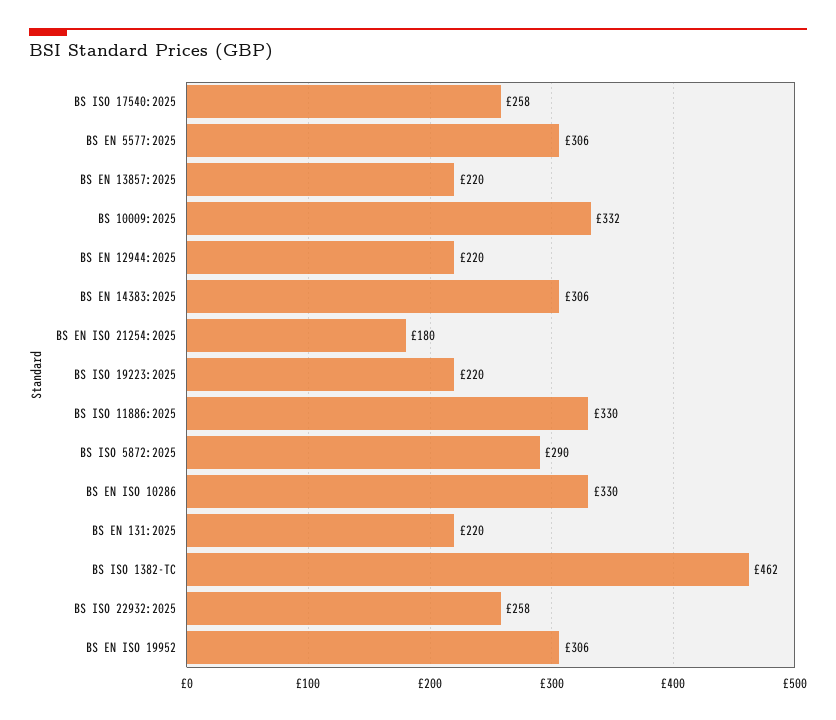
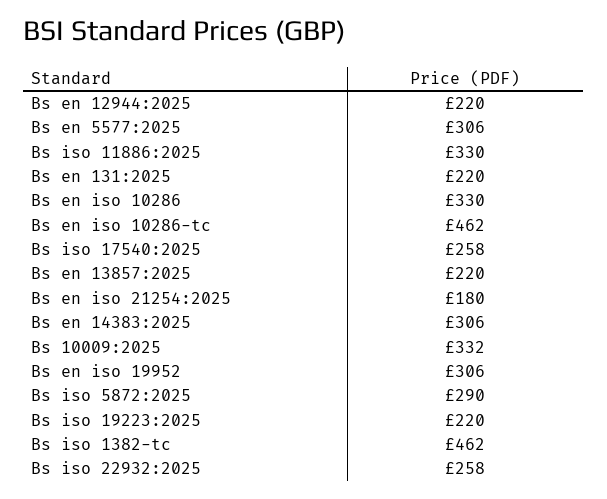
  {
    "BS ISO 17540:2025": 258,
    "BS EN 5577:2025": 306,
    "BS EN 13857:2025": 220,
    "BS 10009:2025": 332,
    "BS EN 12944:2025": 220,
    "BS EN 14383:2025": 306,
    "BS EN ISO 21254:2025": 180,
    "BS ISO 19223:2025": 220,
    "BS ISO 11886:2025": 330,
    "BS ISO 5872:2025": 290,
    "BS EN ISO 10286": 330,
    "BS EN 131:2025": 220,
    "BS ISO 1382-TC": 462,
    "BS ISO 22932:2025": 258,
-   "BS EN ISO 19952": 306
+   "BS EN ISO 19952": 306,
+   "Bs en iso 10286-tc": 462
  }

